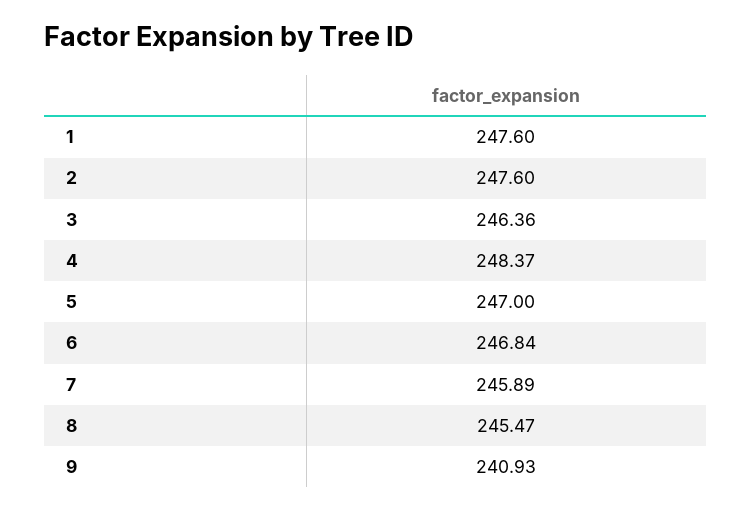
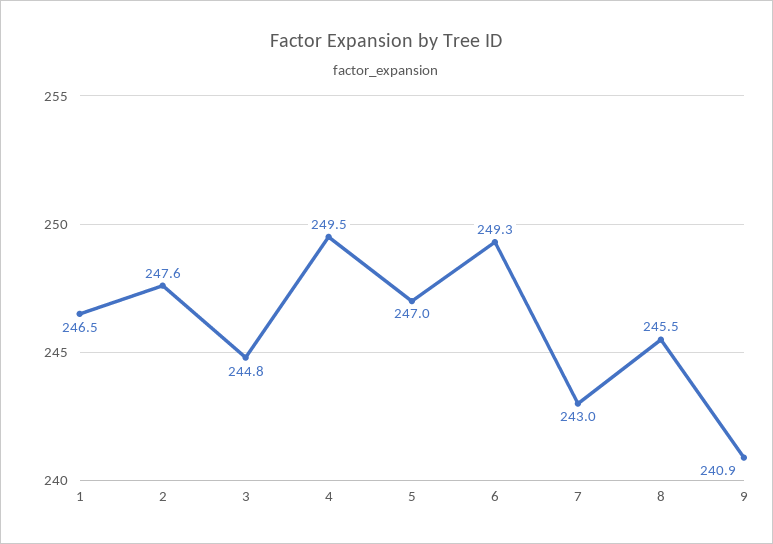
  {
-   "1": 247.6,
+   "1": 246.5,
    "2": 247.6,
-   "3": 246.36,
+   "3": 244.8,
-   "4": 248.37,
+   "4": 249.5,
    "5": 247,
-   "6": 246.84,
+   "6": 249.3,
-   "7": 245.89,
+   "7": 243,
    "8": 245.47,
    "9": 240.93
  }

